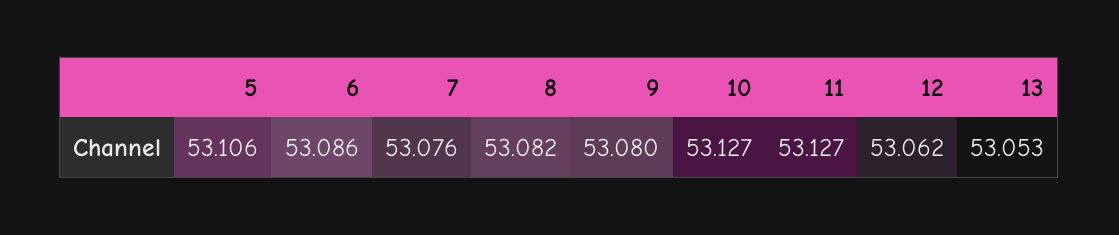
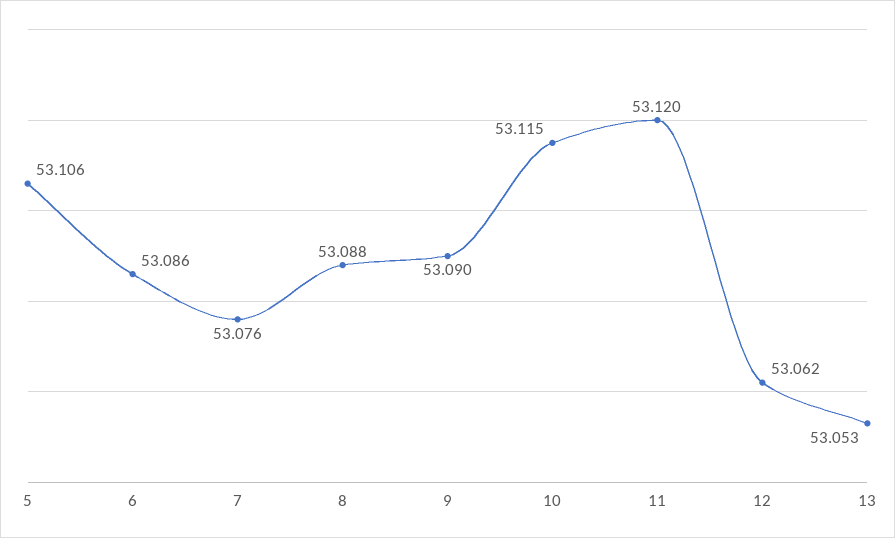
  {
    "5": 53.106,
    "6": 53.086,
    "7": 53.076,
-   "8": 53.082,
+   "8": 53.088,
-   "9": 53.08,
+   "9": 53.09,
-   "10": 53.127,
+   "10": 53.115,
-   "11": 53.127,
+   "11": 53.12,
    "12": 53.062,
    "13": 53.053
  }

